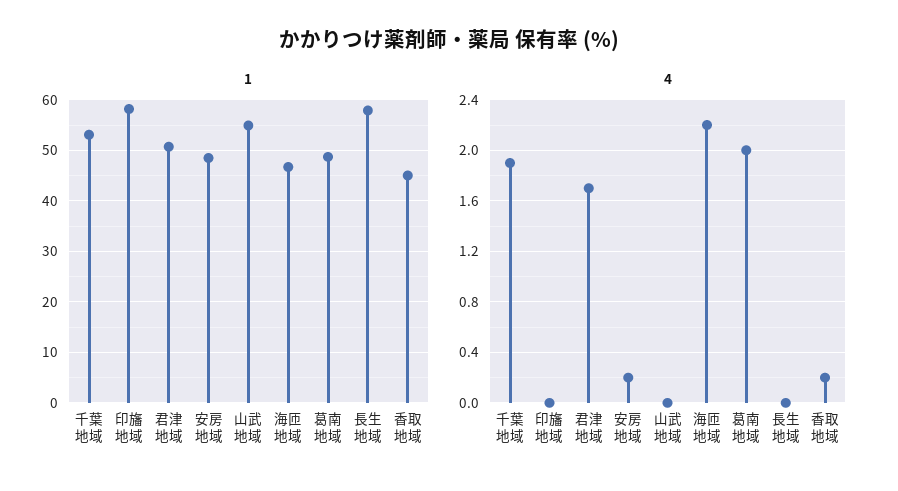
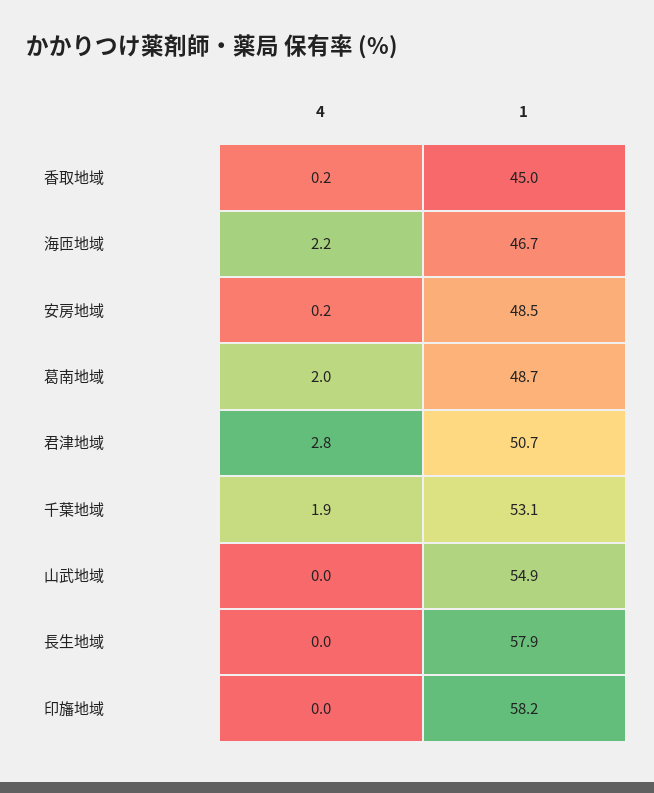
  {
    "1": {
      "千葉地域": 53.1,
      "印旛地域": 58.2,
      "君津地域": 50.7,
      "安房地域": 48.5,
      "山武地域": 54.9,
      "海匝地域": 46.7,
      "葛南地域": 48.7,
      "長生地域": 57.9,
      "香取地域": 45
    },
    "4": {
      "千葉地域": 1.9,
      "印旛地域": 0,
-     "君津地域": 1.7,
+     "君津地域": 2.8,
      "安房地域": 0.2,
      "山武地域": 0,
      "海匝地域": 2.2,
      "葛南地域": 2,
      "長生地域": 0,
      "香取地域": 0.2
    }
  }

